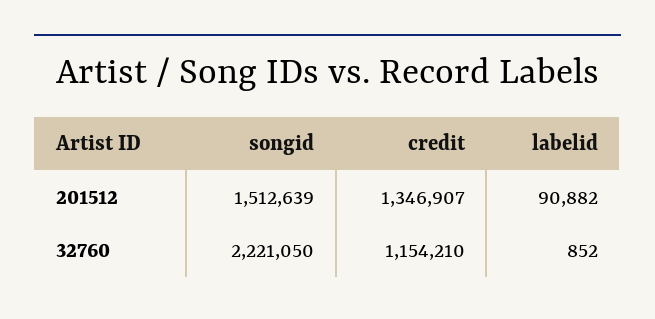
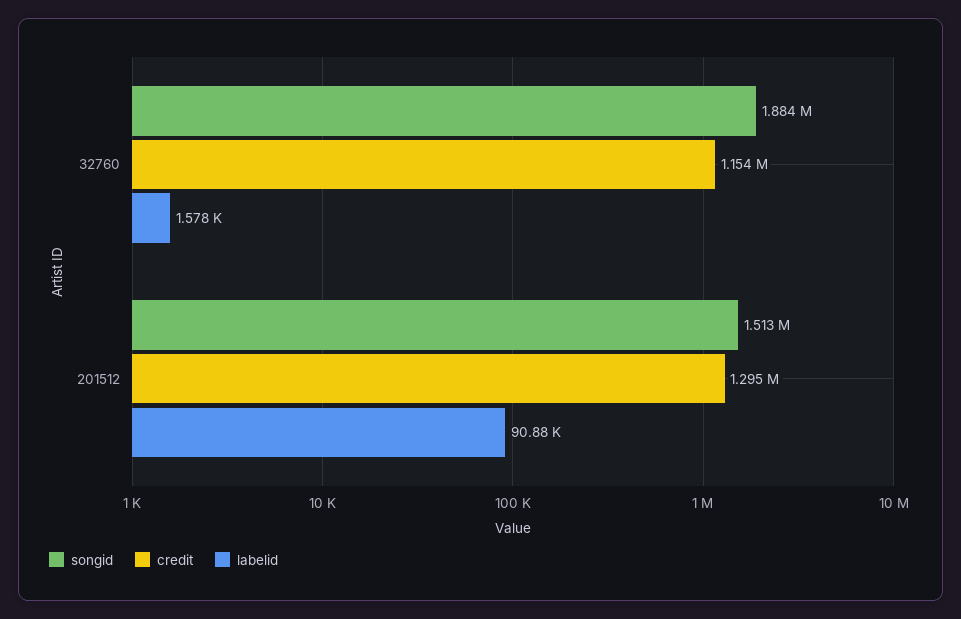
  {
    "songid": {
      "201512": 1512639,
-     "32760": 2221050
+     "32760": 1884000
    },
    "credit": {
-     "201512": 1346907,
+     "201512": 1295000,
      "32760": 1154210
    },
    "labelid": {
      "201512": 90882,
-     "32760": 852
+     "32760": 1578
    }
  }

